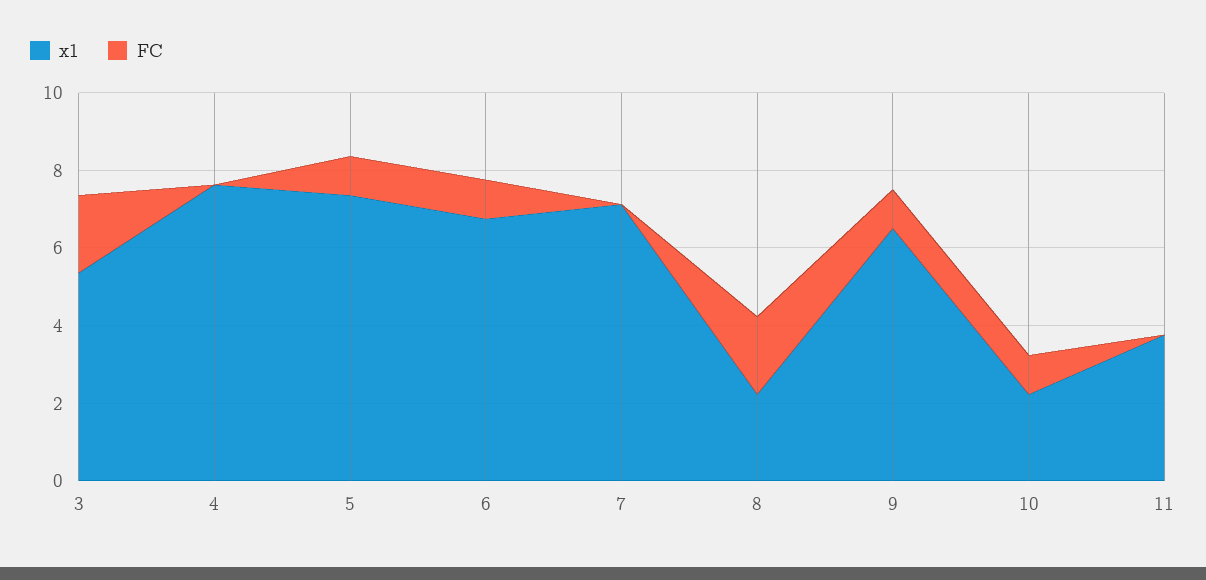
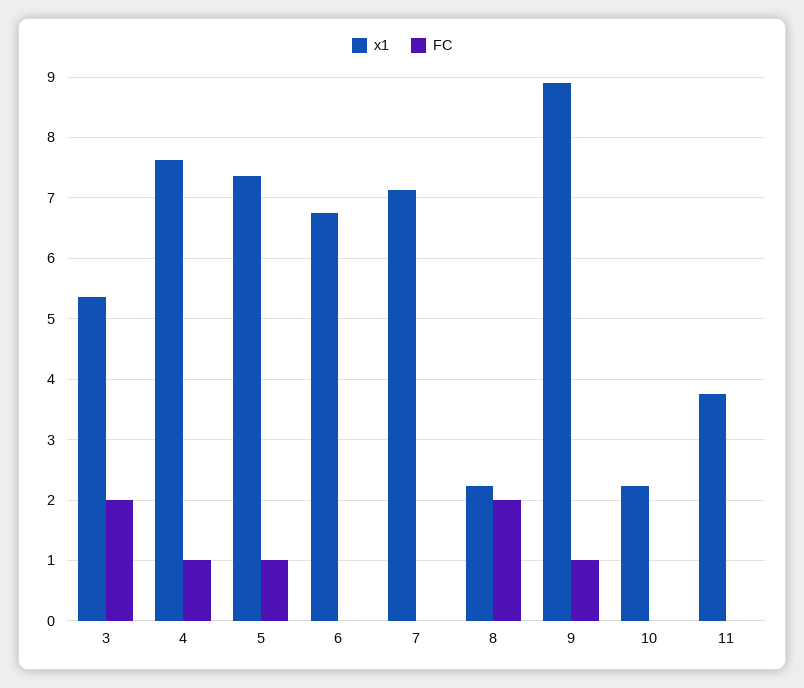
  {
    "x1": {
      "3": 5.4,
      "4": 7.6,
      "5": 7.4,
      "6": 6.8,
      "7": 7.1,
      "8": 2.2,
-     "9": 6.5,
+     "9": 8.9,
      "10": 2.2,
      "11": 3.8
    },
    "FC": {
      "3": 2,
-     "4": 0,
+     "4": 1,
      "5": 1,
-     "6": 1,
+     "6": 0,
      "7": 0,
      "8": 2,
      "9": 1,
-     "10": 1,
+     "10": 0,
      "11": 0
    }
  }

